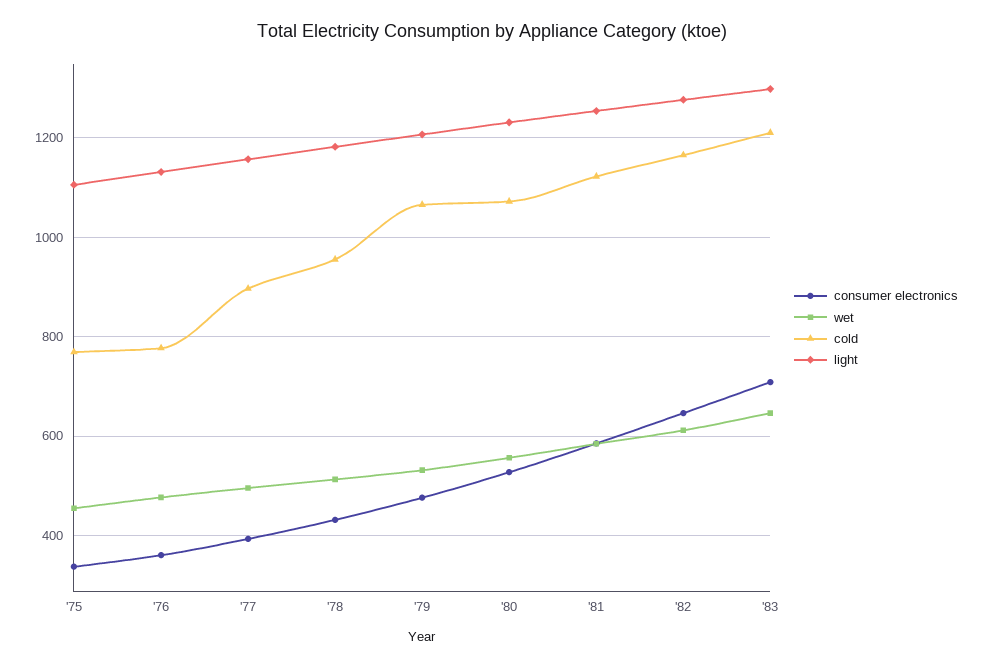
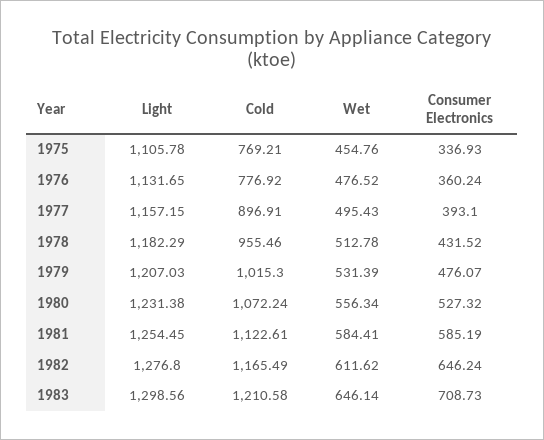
  {
    "consumer electronics": {
      "'75": 336.93,
      "'76": 360.24,
      "'77": 393.1,
      "'78": 431.52,
      "'79": 476.07,
      "'80": 527.32,
      "'81": 585.19,
      "'82": 646.24,
      "'83": 708.73
    },
    "wet": {
      "'75": 454.76,
      "'76": 476.52,
      "'77": 495.43,
      "'78": 512.78,
      "'79": 531.39,
      "'80": 556.34,
      "'81": 584.41,
      "'82": 611.62,
      "'83": 646.14
    },
    "cold": {
      "'75": 769.21,
      "'76": 776.92,
      "'77": 896.91,
      "'78": 955.46,
-     "'79": 1060,
+     "'79": 1015.3,
      "'80": 1072.24,
      "'81": 1122.61,
      "'82": 1165.49,
      "'83": 1210.58
    },
    "light": {
      "'75": 1105.78,
      "'76": 1131.65,
      "'77": 1157.15,
      "'78": 1182.29,
      "'79": 1207.03,
      "'80": 1231.38,
      "'81": 1254.45,
      "'82": 1276.8,
      "'83": 1298.56
    }
  }

